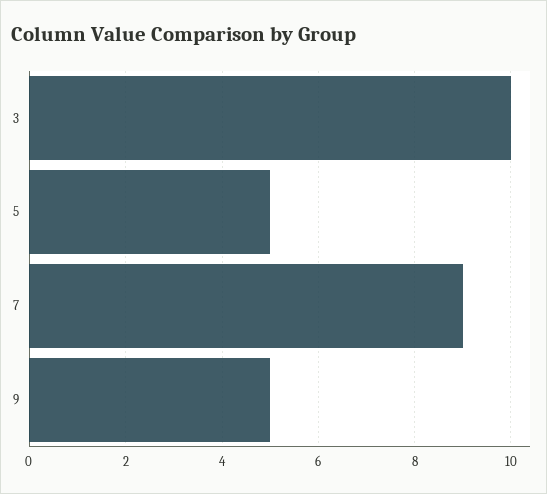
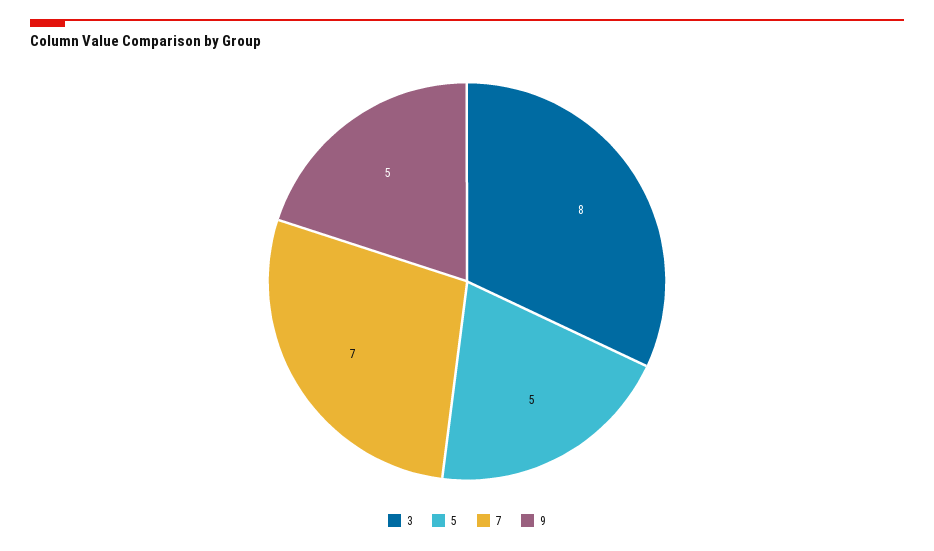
  {
-   "3": 10,
+   "3": 8,
    "5": 5,
-   "7": 9,
+   "7": 7,
    "9": 5
  }

